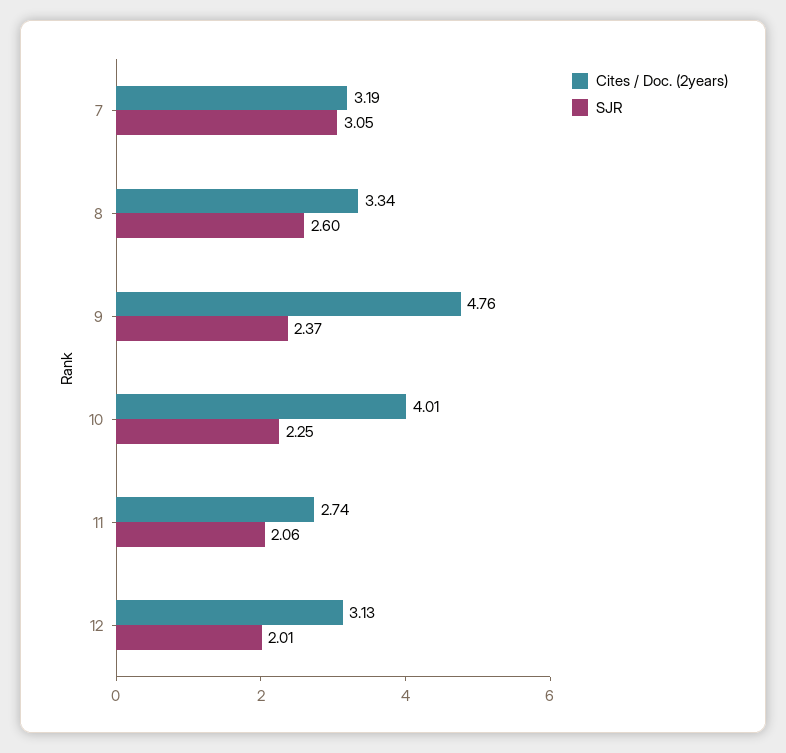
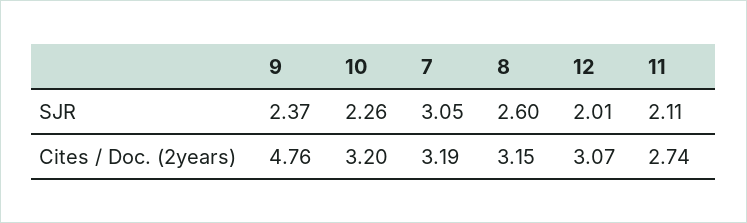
  {
    "Cites / Doc. (2years)": {
      "7": 3.19,
-     "8": 3.34,
+     "8": 3.15,
      "9": 4.76,
-     "10": 4.01,
+     "10": 3.2,
      "11": 2.74,
-     "12": 3.13
+     "12": 3.07
    },
    "SJR": {
      "7": 3.05,
      "8": 2.6,
      "9": 2.37,
-     "10": 2.25,
+     "10": 2.26,
-     "11": 2.06,
+     "11": 2.11,
      "12": 2.01
    }
  }

